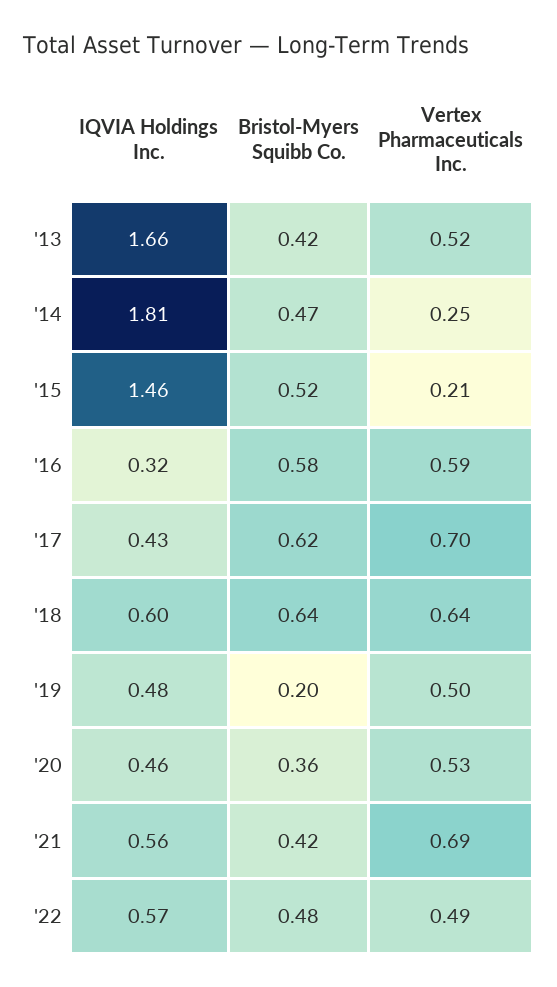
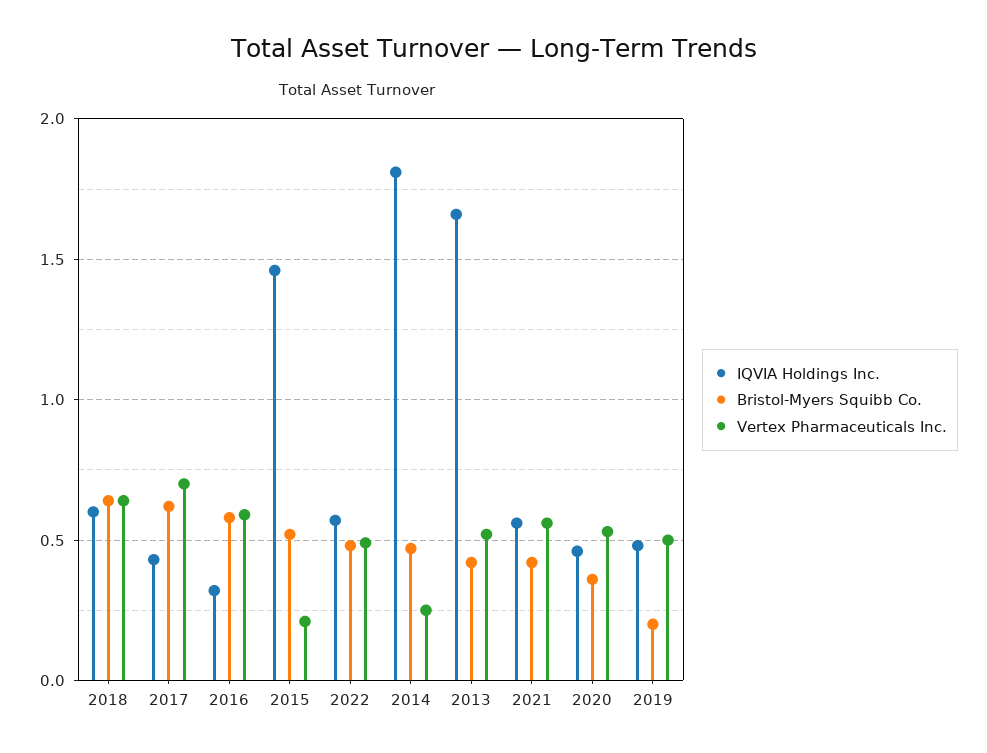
  {
    "IQVIA Holdings Inc.": {
      "'13": 1.66,
      "'14": 1.81,
      "'15": 1.46,
      "'16": 0.32,
      "'17": 0.43,
      "'18": 0.6,
      "'19": 0.48,
      "'20": 0.46,
      "'21": 0.56,
      "'22": 0.57
    },
    "Bristol-Myers Squibb Co.": {
      "'13": 0.42,
      "'14": 0.47,
      "'15": 0.52,
      "'16": 0.58,
      "'17": 0.62,
      "'18": 0.64,
      "'19": 0.2,
      "'20": 0.36,
      "'21": 0.42,
      "'22": 0.48
    },
    "Vertex Pharmaceuticals Inc.": {
      "'13": 0.52,
      "'14": 0.25,
      "'15": 0.21,
      "'16": 0.59,
      "'17": 0.7,
      "'18": 0.64,
      "'19": 0.5,
      "'20": 0.53,
-     "'21": 0.69,
+     "'21": 0.55,
      "'22": 0.49
    }
  }

